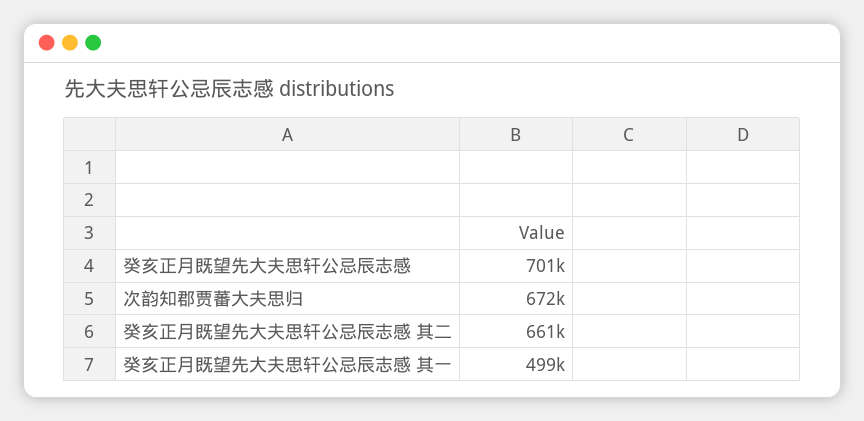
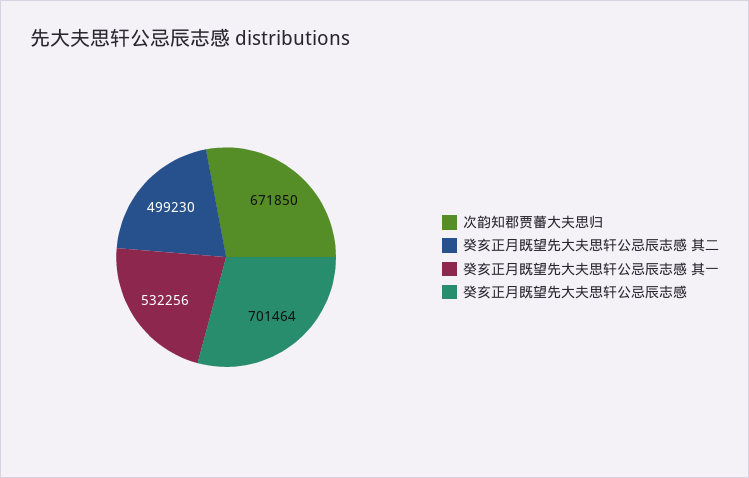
  {
    "癸亥正月既望先大夫思轩公忌辰志感": 701464,
    "次韵知郡贾蕃大夫思归": 671850,
-   "癸亥正月既望先大夫思轩公忌辰志感 其二": 661000,
+   "癸亥正月既望先大夫思轩公忌辰志感 其二": 499230,
-   "癸亥正月既望先大夫思轩公忌辰志感 其一": 499000
+   "癸亥正月既望先大夫思轩公忌辰志感 其一": 532256
  }

